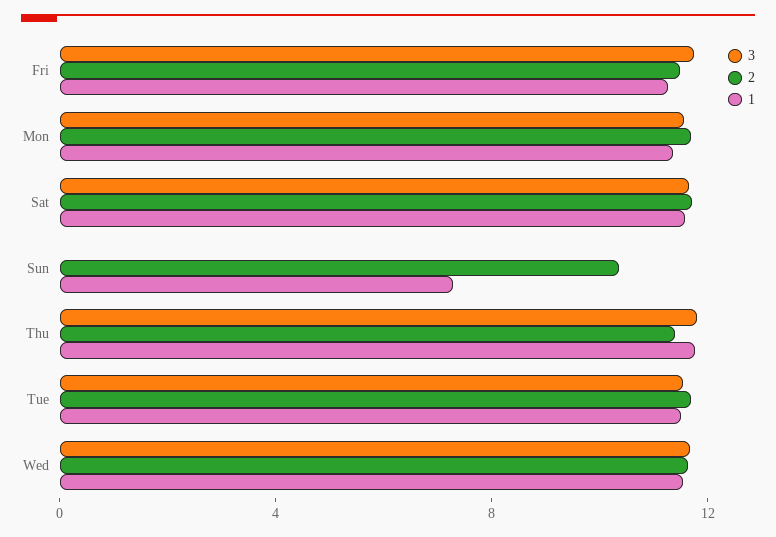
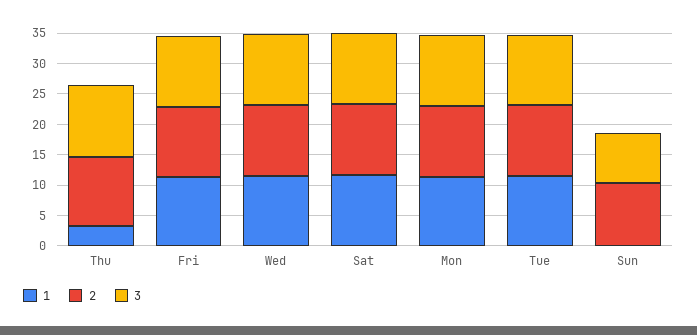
  {
    "3": {
      "Fri": 12,
      "Mon": 12,
      "Sat": 12,
-     "Sun": 0,
+     "Sun": 7.5,
      "Thu": 12,
      "Tue": 12,
      "Wed": 12
    },
    "2": {
      "Fri": 11,
      "Mon": 12,
      "Sat": 12,
      "Sun": 10,
      "Thu": 11,
      "Tue": 12,
      "Wed": 12
    },
    "1": {
      "Fri": 11,
      "Mon": 11,
      "Sat": 12,
-     "Sun": 7,
+     "Sun": 0,
-     "Thu": 12,
+     "Thu": 2.5,
      "Tue": 12,
      "Wed": 12
    }
  }

